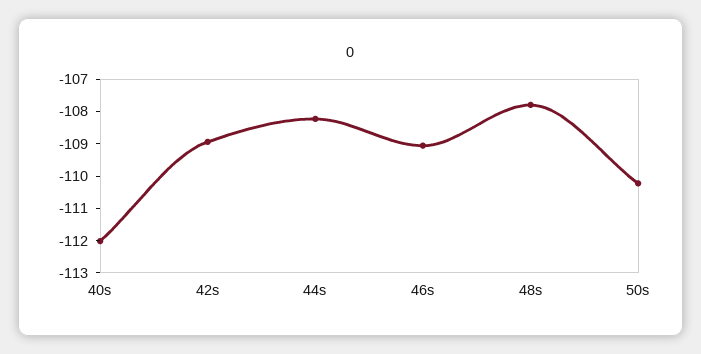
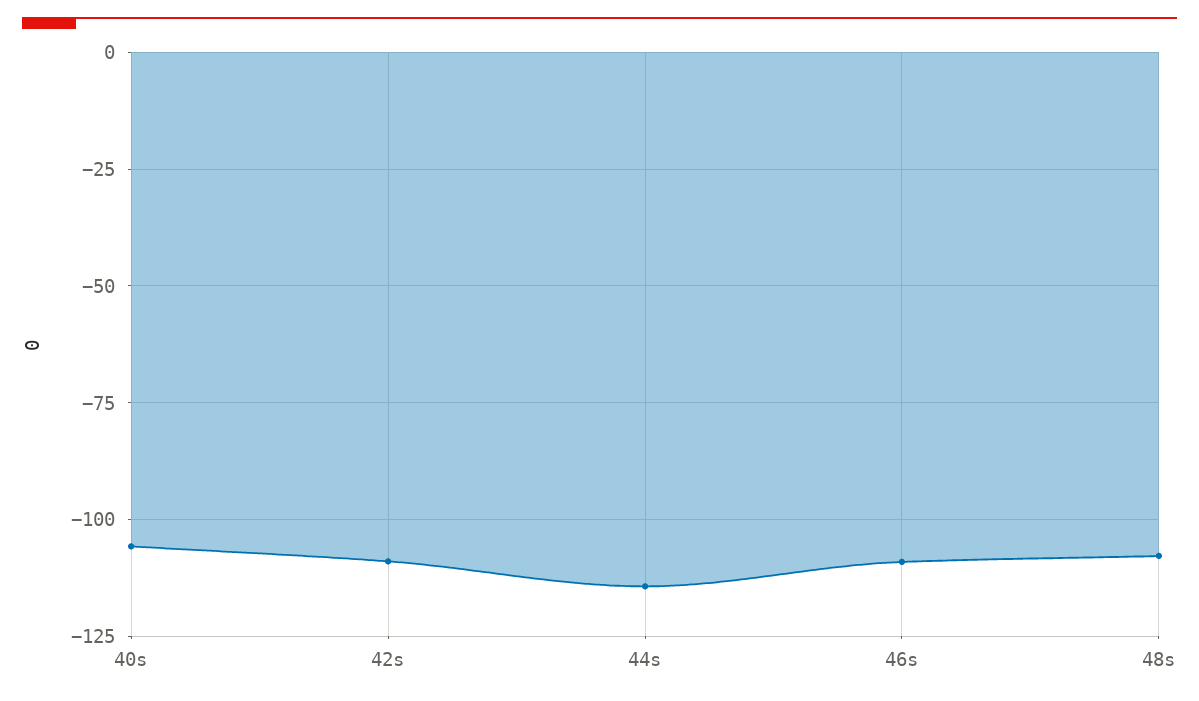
  {
-   "40s": -112,
+   "40s": -105,
    "42s": -109,
-   "44s": -108.25,
+   "44s": -115,
    "46s": -109,
-   "48s": -107.75,
+   "48s": -107.75
-   "50s": -110.25
  }

